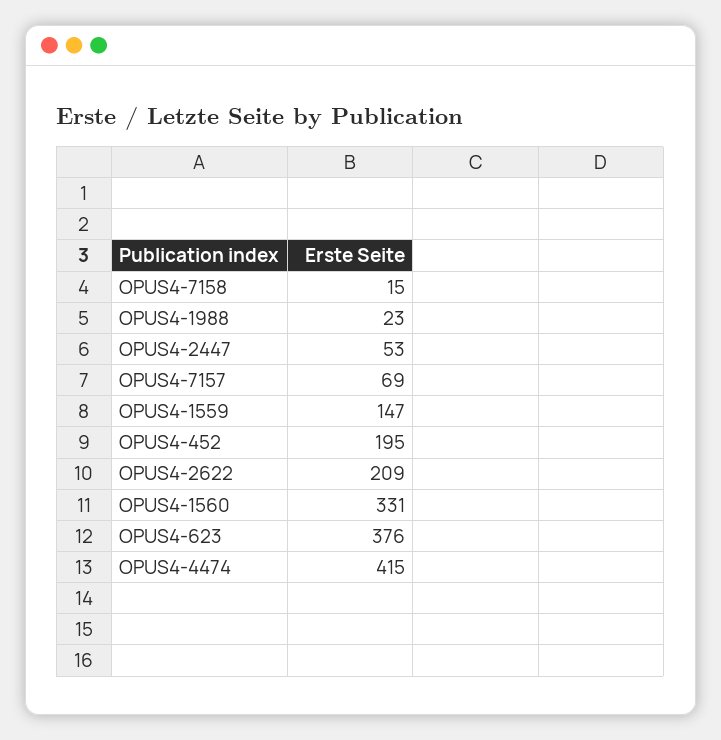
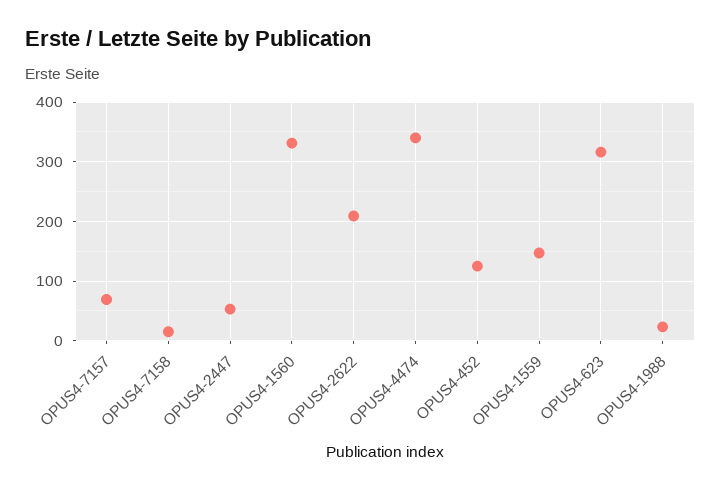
  {
    "OPUS4-7158": 15,
    "OPUS4-1988": 23,
    "OPUS4-2447": 53,
    "OPUS4-7157": 69,
    "OPUS4-1559": 147,
-   "OPUS4-452": 195,
+   "OPUS4-452": 120,
    "OPUS4-2622": 209,
    "OPUS4-1560": 331,
-   "OPUS4-623": 376,
+   "OPUS4-623": 320,
-   "OPUS4-4474": 415
+   "OPUS4-4474": 340
  }

